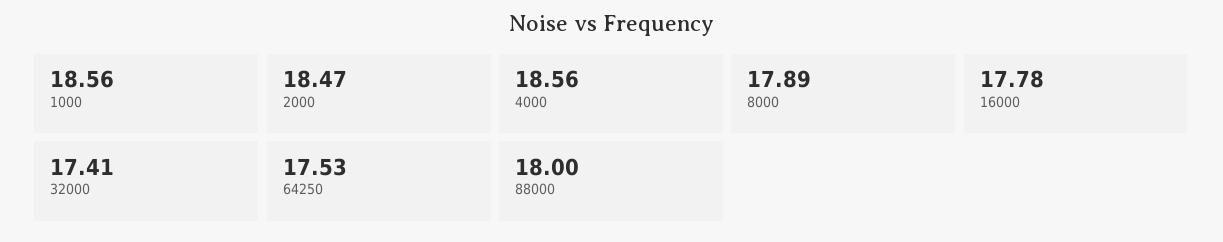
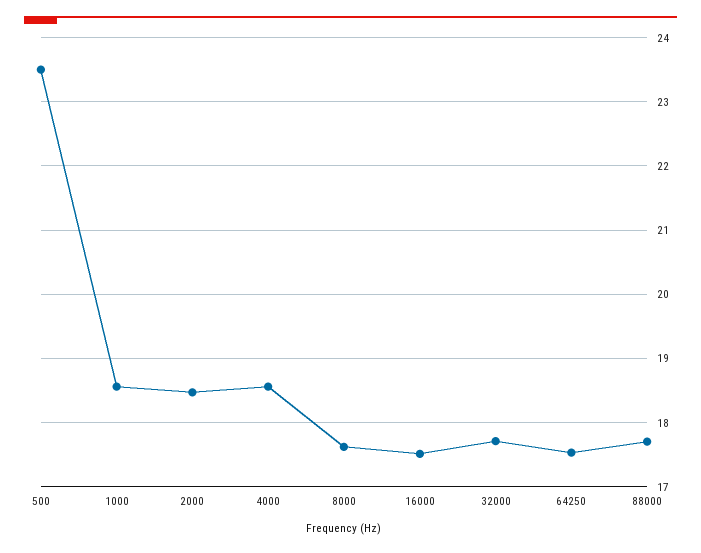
  {
    "1000": 18.56,
    "2000": 18.47,
    "4000": 18.56,
-   "8000": 17.89,
+   "8000": 17.6,
-   "16000": 17.78,
+   "16000": 17.5,
-   "32000": 17.41,
+   "32000": 17.7,
    "64250": 17.53,
-   "88000": 18
+   "88000": 17.7,
+   "500": 23.5
  }

